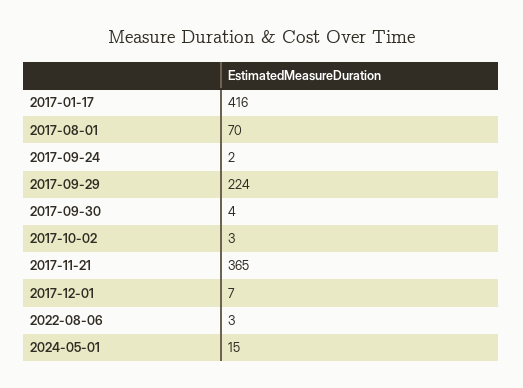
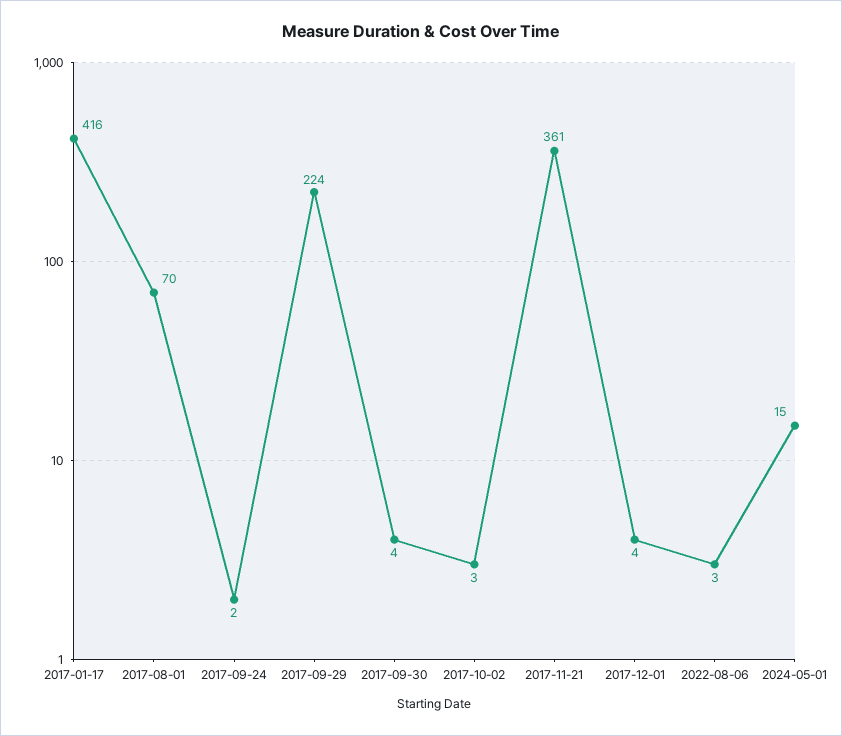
  {
    "2017-01-17": 416,
    "2017-08-01": 70,
    "2017-09-24": 2,
    "2017-09-29": 224,
    "2017-09-30": 4,
    "2017-10-02": 3,
-   "2017-11-21": 365,
+   "2017-11-21": 361,
-   "2017-12-01": 7,
+   "2017-12-01": 4,
    "2022-08-06": 3,
    "2024-05-01": 15
  }

